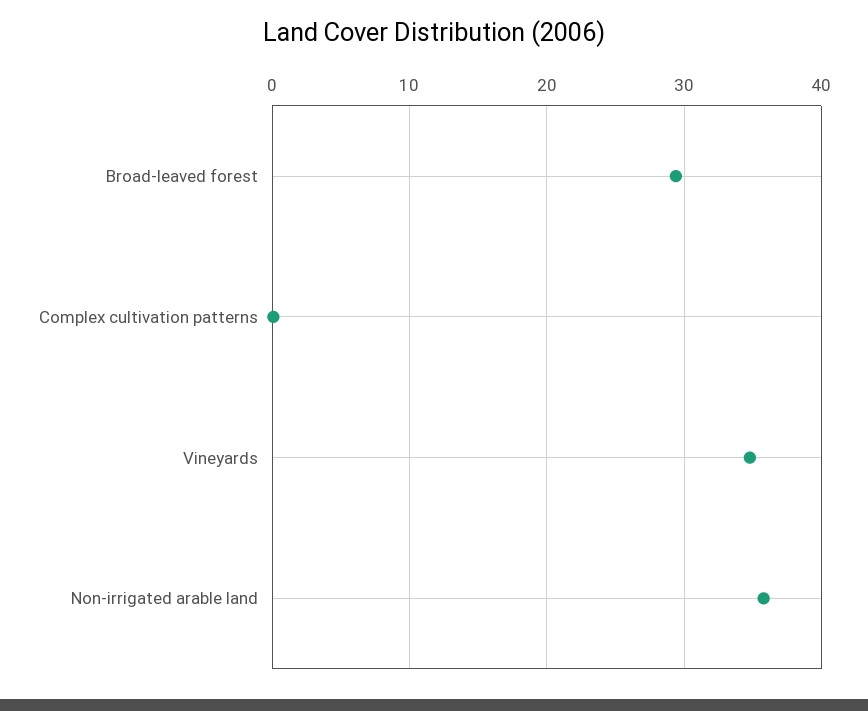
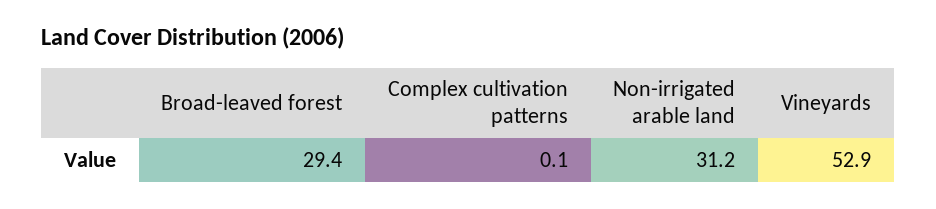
  {
    "Broad-leaved forest": 29.4,
    "Complex cultivation patterns": 0.1,
-   "Vineyards": 35,
+   "Vineyards": 52.9,
-   "Non-irrigated arable land": 36
+   "Non-irrigated arable land": 31.2
  }

